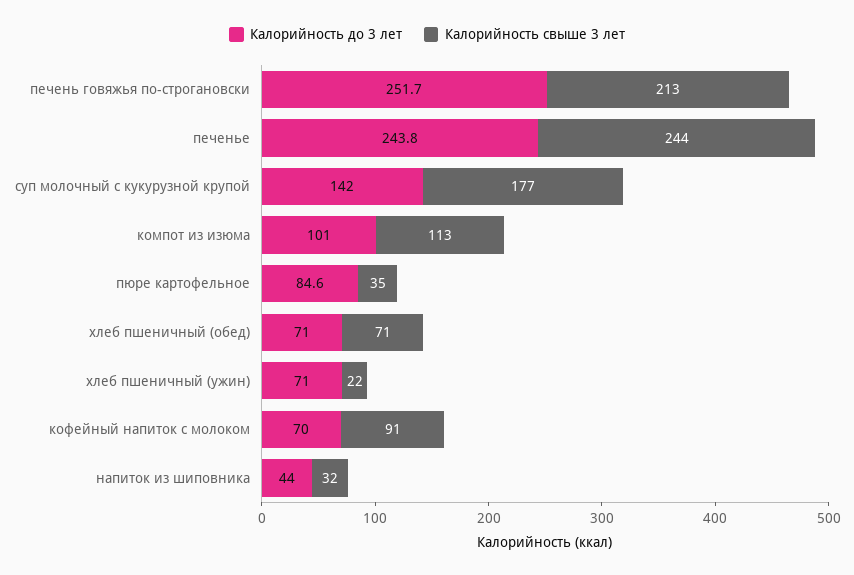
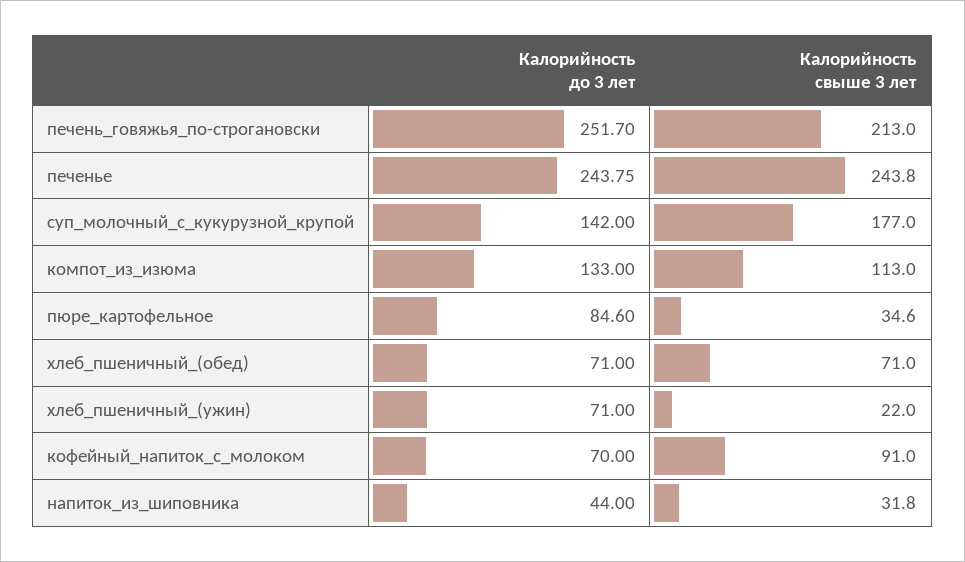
  {
    "Калорийность до 3 лет": {
      "печень говяжья по-строгановски": 251.7,
      "печенье": 243.75,
      "суп молочный с кукурузной крупой": 142,
-     "компот из изюма": 101,
+     "компот из изюма": 133,
      "пюре картофельное": 84.6,
      "хлеб пшеничный (обед)": 71,
      "хлеб пшеничный (ужин)": 71,
      "кофейный напиток с молоком": 70,
      "напиток из шиповника": 44
    },
    "Калорийность свыше 3 лет": {
      "печень говяжья по-строгановски": 213,
      "печенье": 243.8,
      "суп молочный с кукурузной крупой": 177,
      "компот из изюма": 113,
      "пюре картофельное": 34.6,
      "хлеб пшеничный (обед)": 71,
      "хлеб пшеничный (ужин)": 22,
      "кофейный напиток с молоком": 91,
      "напиток из шиповника": 31.8
    }
  }

